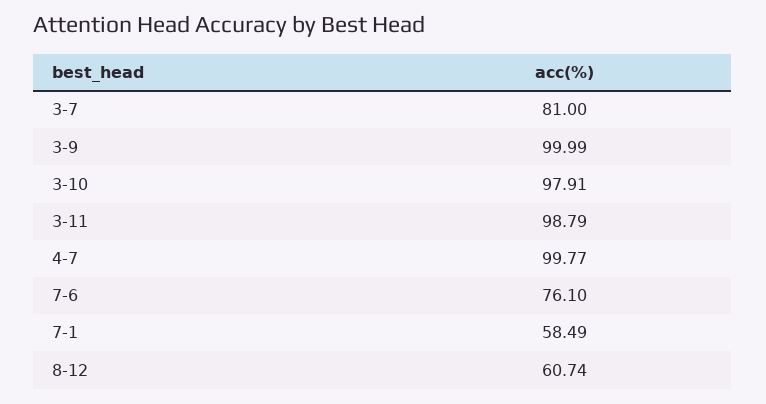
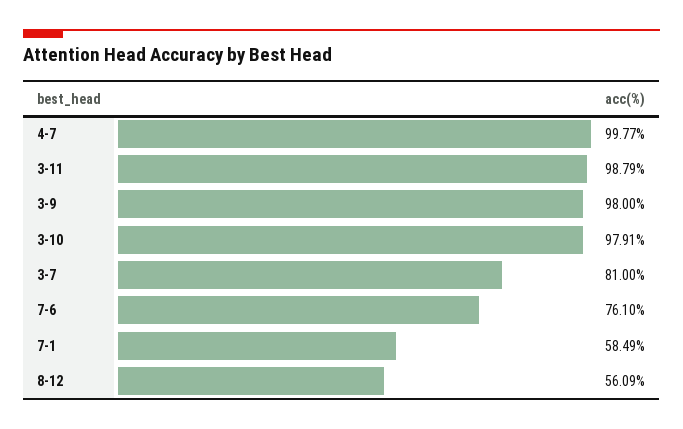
  {
    "3-7": 81,
-   "3-9": 99.99,
+   "3-9": 98,
    "3-10": 97.91,
    "3-11": 98.79,
    "4-7": 99.77,
    "7-6": 76.1,
    "7-1": 58.49,
-   "8-12": 60.74
+   "8-12": 56.09
  }

